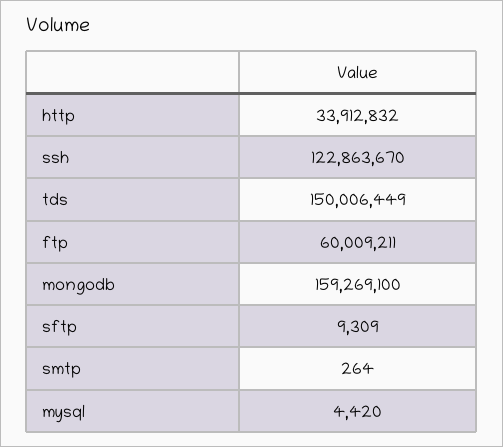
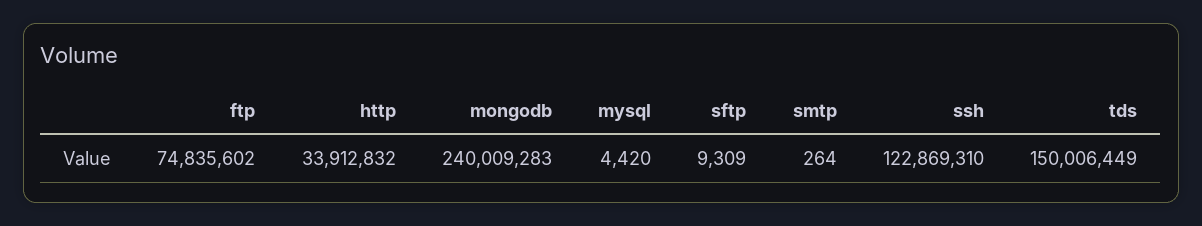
  {
    "http": 33912832,
-   "ssh": 122863670,
+   "ssh": 122869310,
    "tds": 150006449,
-   "ftp": 60009211,
+   "ftp": 74835602,
-   "mongodb": 159269100,
+   "mongodb": 240009283,
    "sftp": 9309,
    "smtp": 264,
    "mysql": 4420
  }

